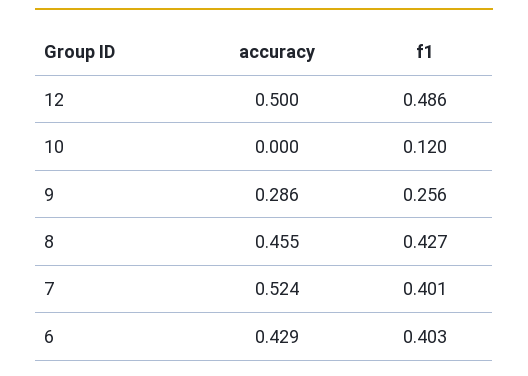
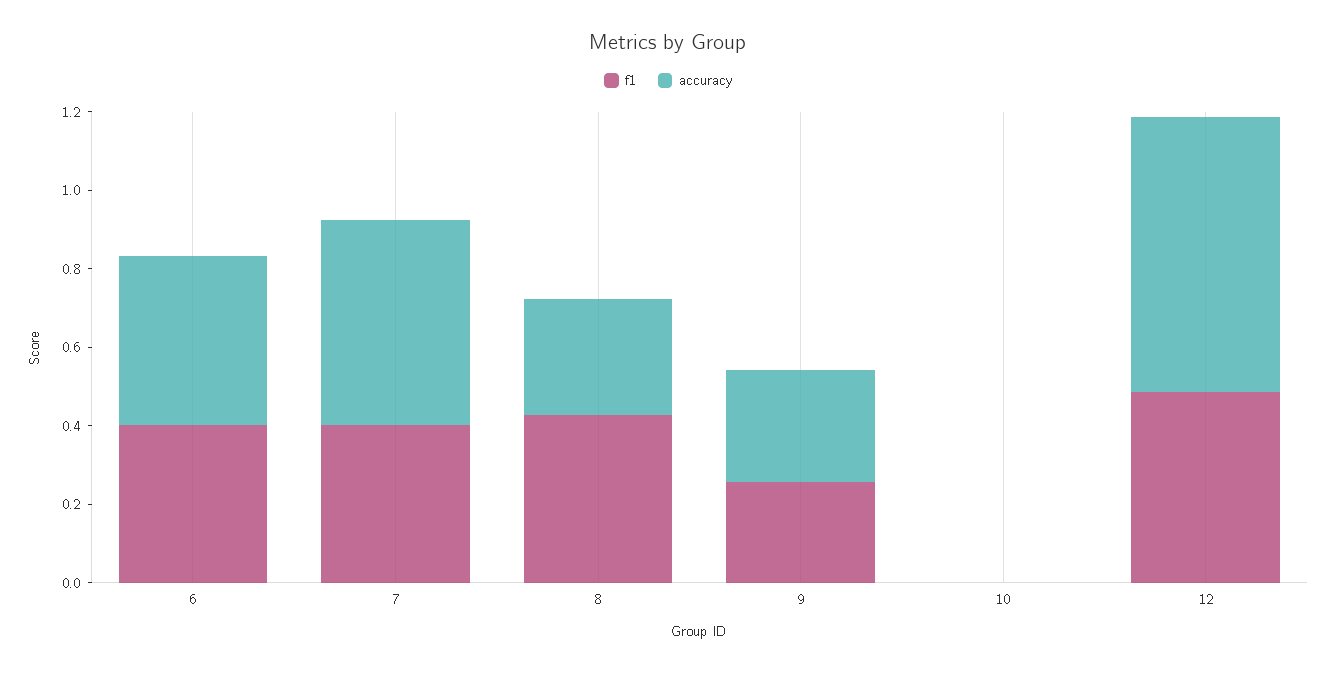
  {
    "accuracy": {
-     "12": 0.5,
+     "12": 0.7,
      "10": 0,
      "9": 0.286,
-     "8": 0.455,
+     "8": 0.3,
      "7": 0.524,
      "6": 0.429
    },
    "f1": {
      "12": 0.486,
-     "10": 0.12,
+     "10": 0,
      "9": 0.256,
      "8": 0.427,
      "7": 0.401,
      "6": 0.403
    }
  }

